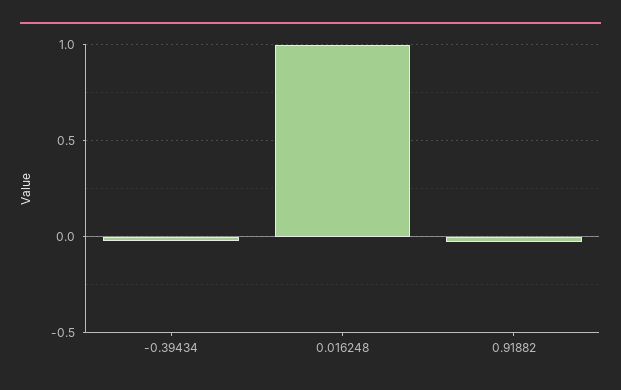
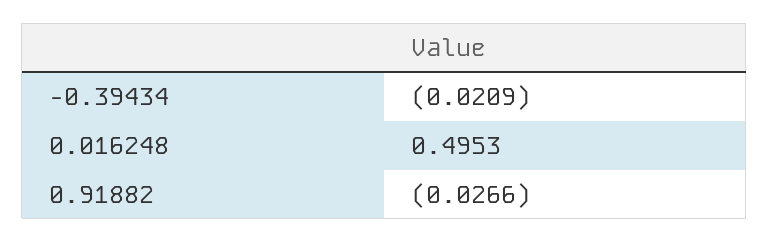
  {
    "-0.39434": -0.0209,
-   "0.016248": 1,
+   "0.016248": 0.4953,
    "0.91882": -0.0266
  }

